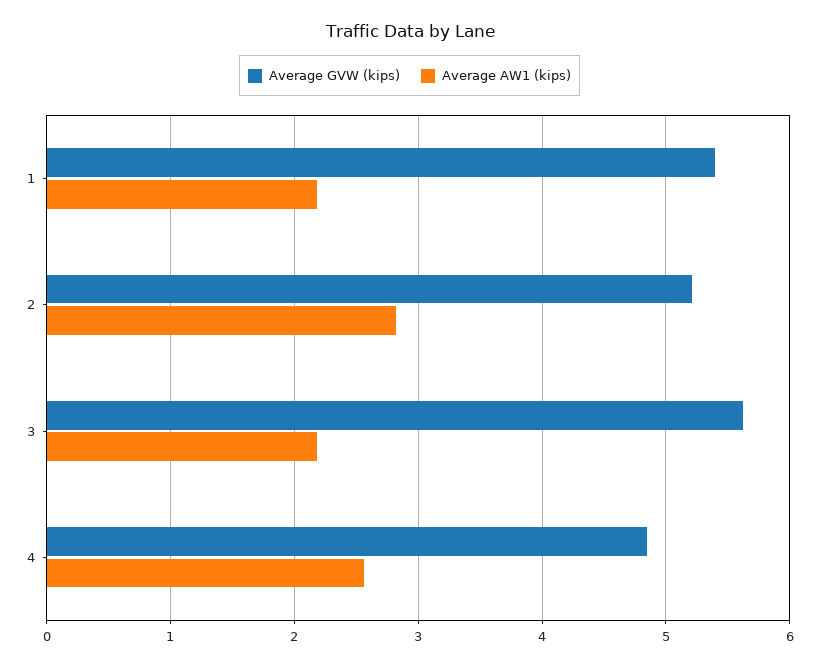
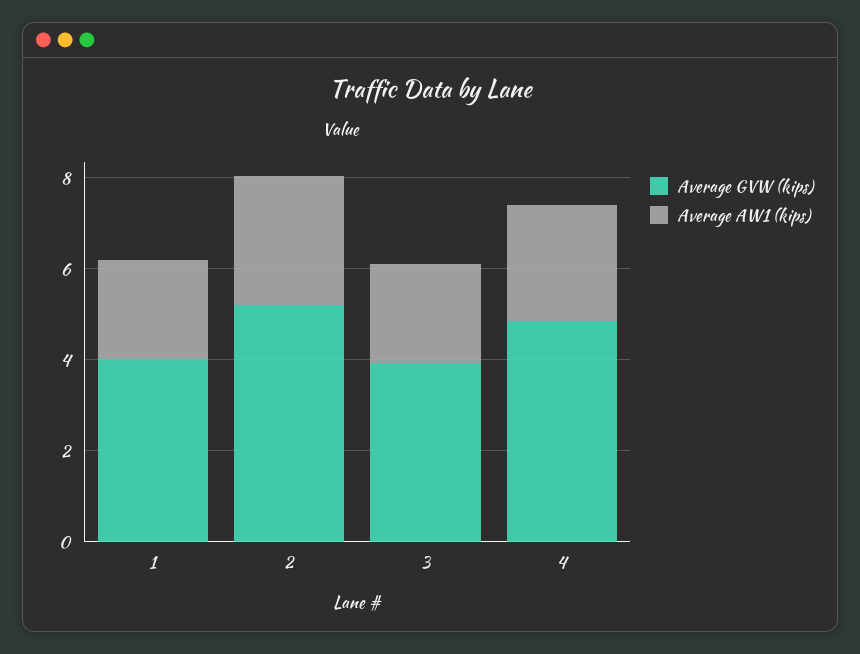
  {
    "Average GVW (kips)": {
-     "1": 5.4,
+     "1": 4,
      "2": 5.2,
-     "3": 5.6,
+     "3": 4,
      "4": 4.9
    },
    "Average AW1 (kips)": {
      "1": 2.2,
      "2": 2.8,
      "3": 2.2,
      "4": 2.6
    }
  }

